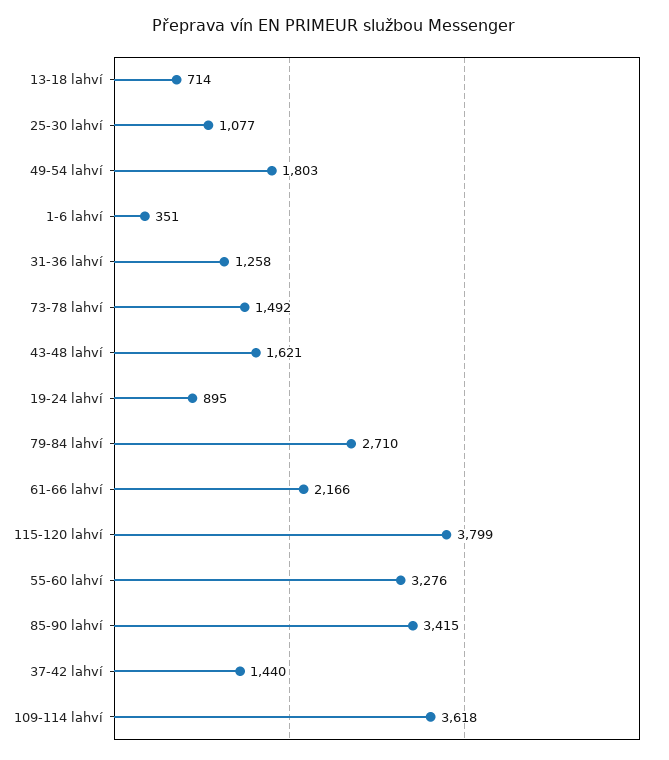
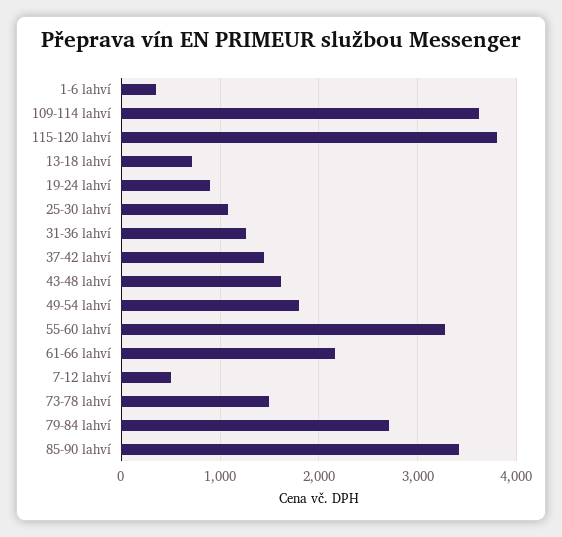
  {
    "13-18 lahví": 714,
    "25-30 lahví": 1077,
    "49-54 lahví": 1803,
    "1-6 lahví": 351,
    "31-36 lahví": 1258,
    "73-78 lahví": 1492,
    "43-48 lahví": 1621,
    "19-24 lahví": 895,
    "79-84 lahví": 2710,
    "61-66 lahví": 2166,
    "115-120 lahví": 3799,
    "55-60 lahví": 3276,
    "85-90 lahví": 3415,
    "37-42 lahví": 1440,
-   "109-114 lahví": 3618
+   "109-114 lahví": 3618,
+   "7-12 lahví": 500
  }

